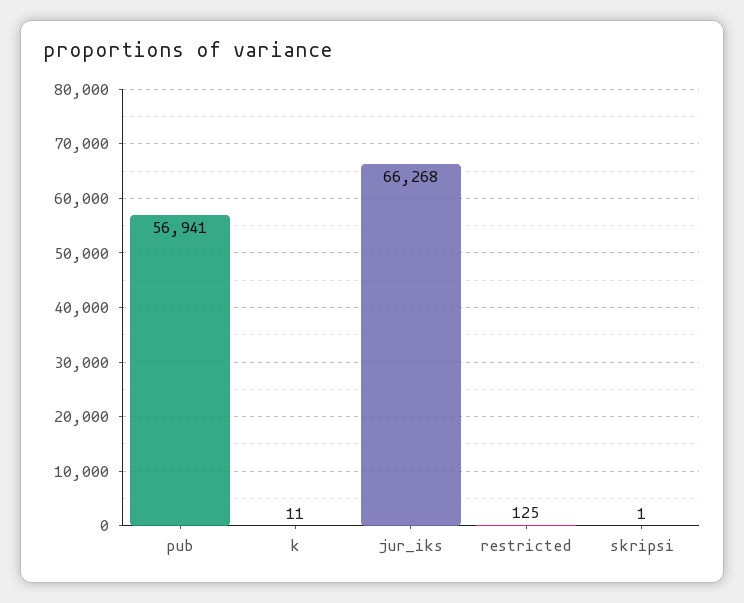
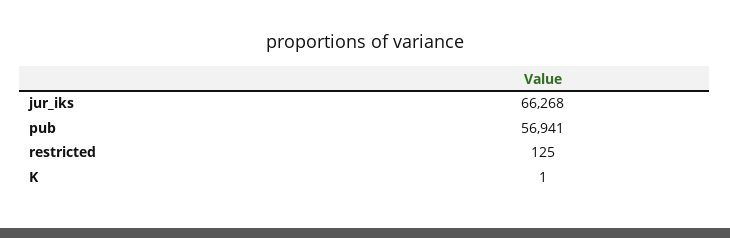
  {
    "pub": 56941,
-   "k": 11,
+   "k": 1,
    "jur_iks": 66268,
-   "restricted": 125,
+   "restricted": 125
-   "skripsi": 1
  }

